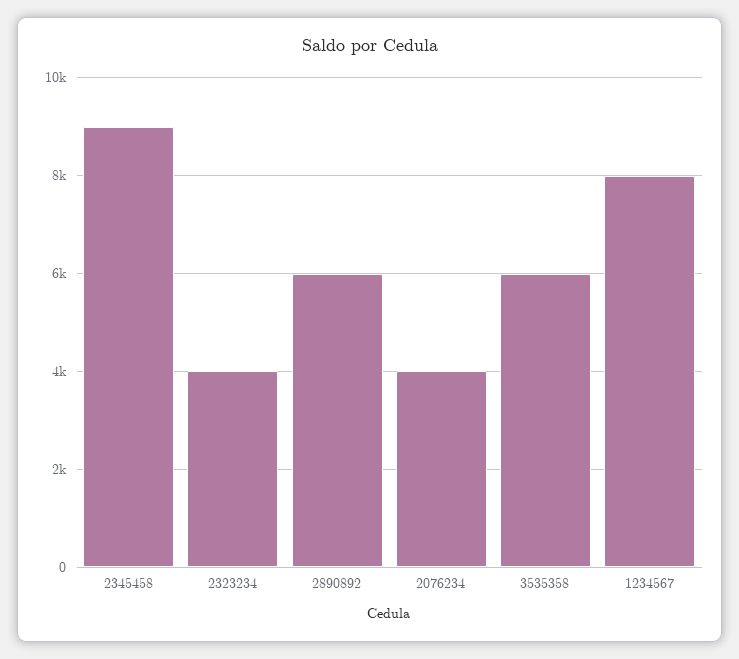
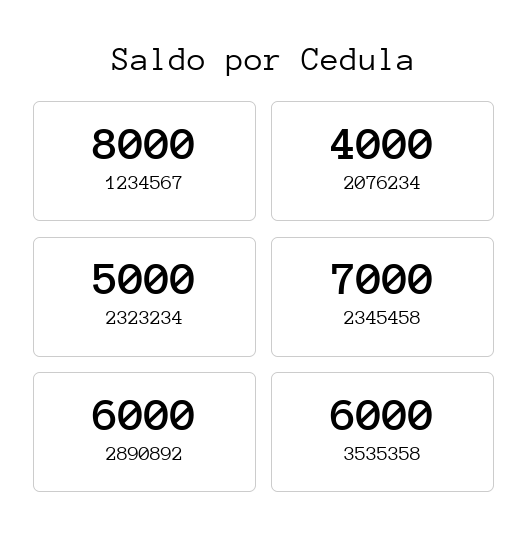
  {
-   "2345458": 9000,
+   "2345458": 7000,
-   "2323234": 4000,
+   "2323234": 5000,
    "2890892": 6000,
    "2076234": 4000,
    "3535358": 6000,
    "1234567": 8000
  }

